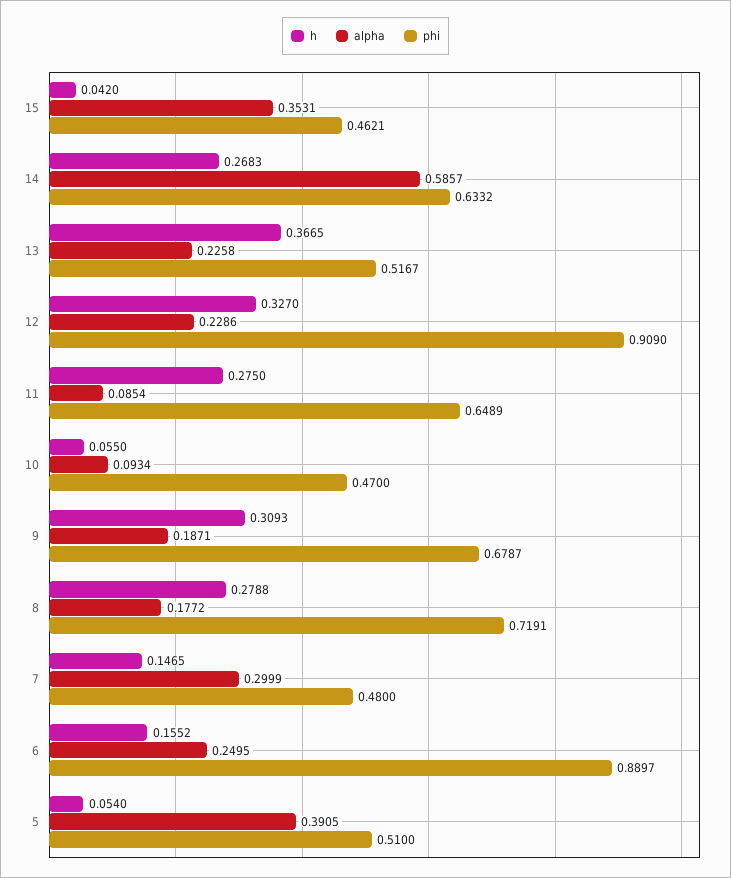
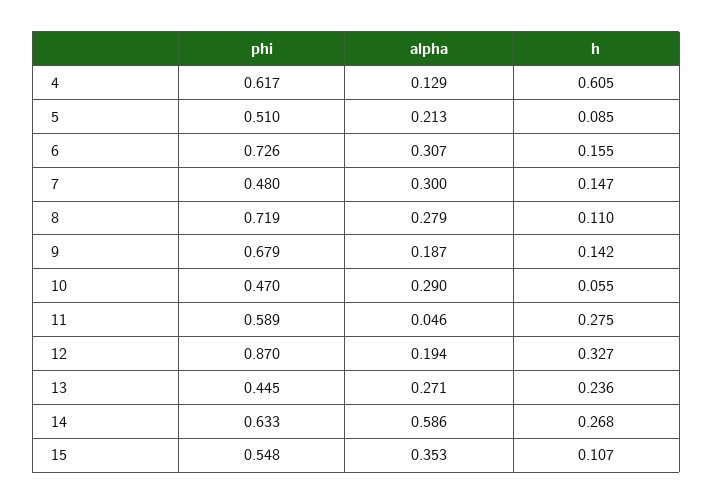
  {
    "h": {
-     "15": 0.042,
+     "15": 0.107,
      "14": 0.2683,
-     "13": 0.3665,
+     "13": 0.236,
      "12": 0.327,
      "11": 0.275,
      "10": 0.055,
-     "9": 0.3093,
+     "9": 0.142,
-     "8": 0.2788,
+     "8": 0.11,
      "7": 0.1465,
      "6": 0.1552,
-     "5": 0.054
+     "5": 0.085,
+     "4": 0.605
    },
    "alpha": {
      "15": 0.3531,
      "14": 0.5857,
-     "13": 0.2258,
+     "13": 0.271,
-     "12": 0.2286,
+     "12": 0.194,
-     "11": 0.0854,
+     "11": 0.046,
-     "10": 0.0934,
+     "10": 0.29,
      "9": 0.1871,
-     "8": 0.1772,
+     "8": 0.279,
      "7": 0.2999,
-     "6": 0.2495,
+     "6": 0.307,
-     "5": 0.3905
+     "5": 0.213,
+     "4": 0.129
    },
    "phi": {
-     "15": 0.4621,
+     "15": 0.548,
      "14": 0.6332,
-     "13": 0.5167,
+     "13": 0.445,
-     "12": 0.909,
+     "12": 0.87,
-     "11": 0.6489,
+     "11": 0.589,
      "10": 0.47,
      "9": 0.6787,
      "8": 0.7191,
      "7": 0.48,
-     "6": 0.8897,
+     "6": 0.726,
-     "5": 0.51
+     "5": 0.51,
+     "4": 0.617
    }
  }

